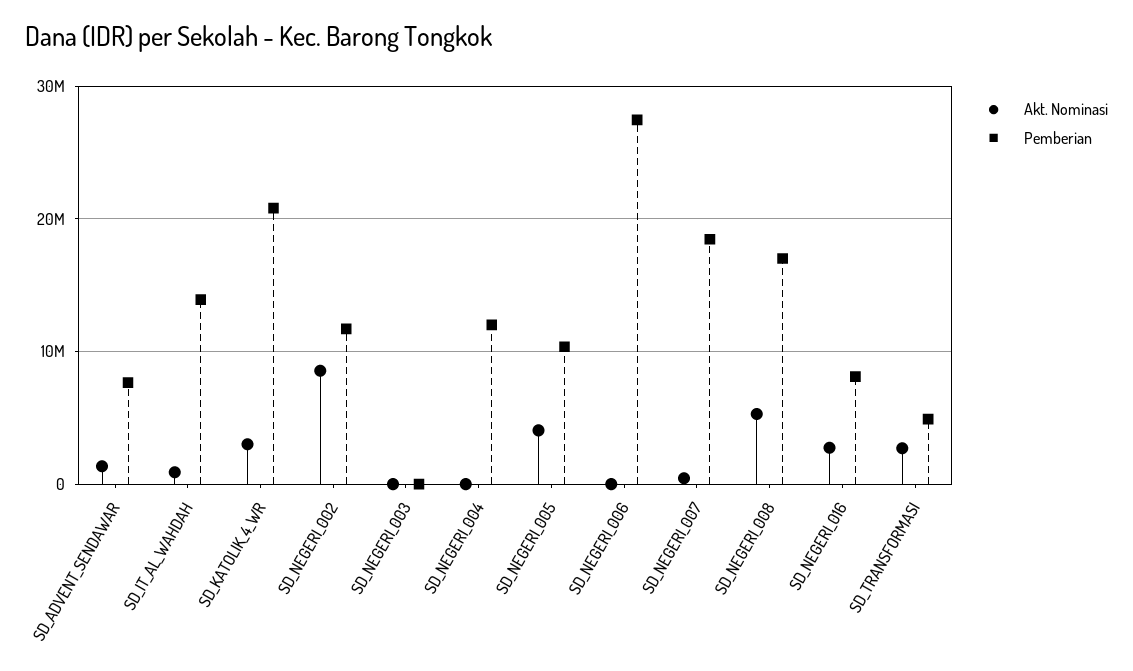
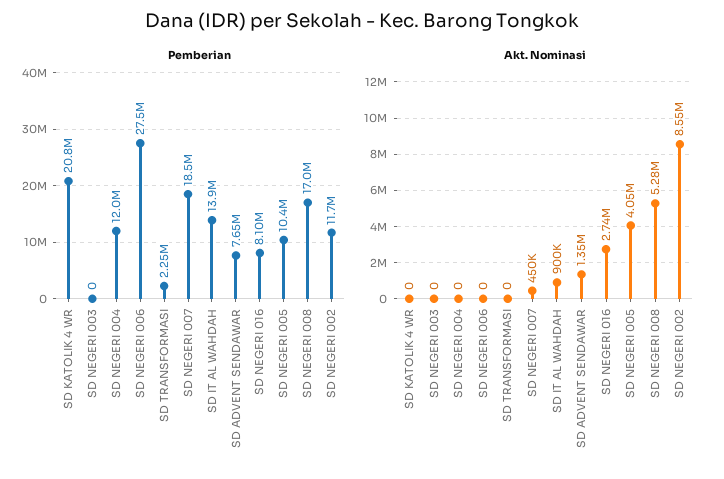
  {
    "Akt. Nominasi": {
      "SD_ADVENT_SENDAWAR": 1350000,
      "SD_IT_AL_WAHDAH": 900000,
-     "SD_KATOLIK_4_WR": 3000000,
+     "SD_KATOLIK_4_WR": 0,
      "SD_NEGERI_002": 8550000,
      "SD_NEGERI_003": 0,
      "SD_NEGERI_004": 0,
      "SD_NEGERI_005": 4050000,
      "SD_NEGERI_006": 0,
      "SD_NEGERI_007": 450000,
      "SD_NEGERI_008": 5280000,
      "SD_NEGERI_016": 2740000,
-     "SD_TRANSFORMASI": 3000000
+     "SD_TRANSFORMASI": 0
    },
    "Pemberian": {
      "SD_ADVENT_SENDAWAR": 7650000,
      "SD_IT_AL_WAHDAH": 13900000,
      "SD_KATOLIK_4_WR": 20800000,
      "SD_NEGERI_002": 11700000,
      "SD_NEGERI_003": 0,
      "SD_NEGERI_004": 12000000,
      "SD_NEGERI_005": 10400000,
      "SD_NEGERI_006": 27500000,
      "SD_NEGERI_007": 18500000,
      "SD_NEGERI_008": 17000000,
      "SD_NEGERI_016": 8100000,
-     "SD_TRANSFORMASI": 5000000
+     "SD_TRANSFORMASI": 2250000
    }
  }

